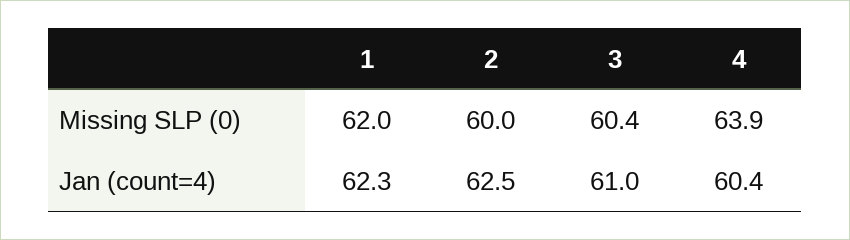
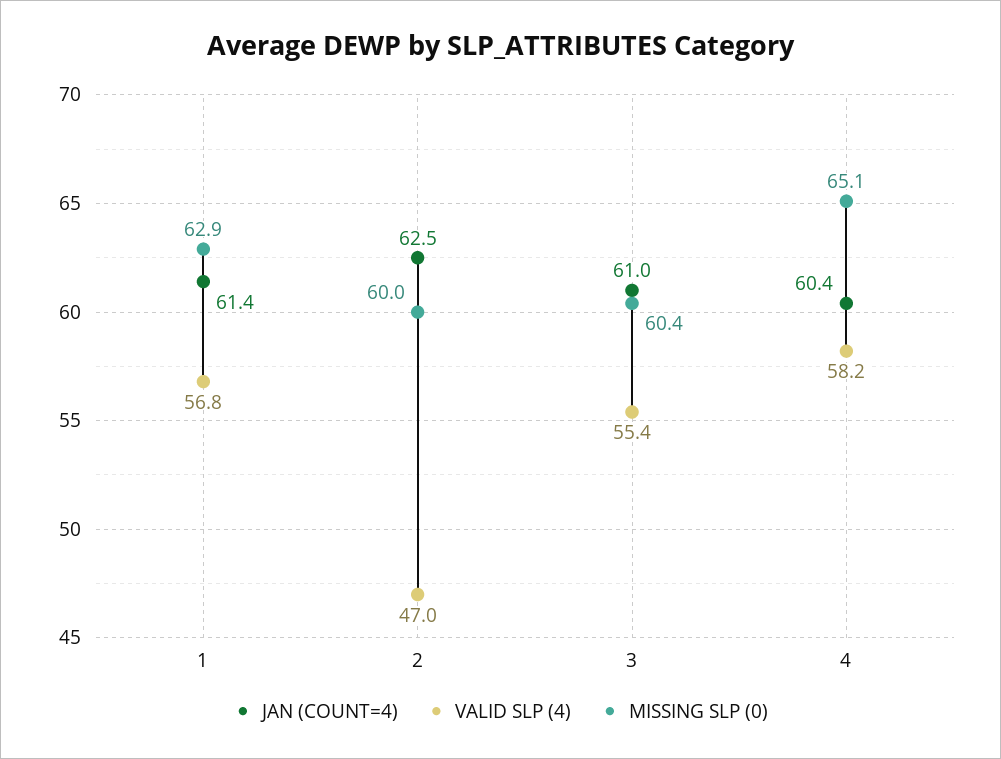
  {
    "Missing SLP (0)": {
-     "1": 62,
+     "1": 62.9,
      "2": 60,
      "3": 60.4,
-     "4": 63.9
+     "4": 65.1
    },
    "Jan (count=4)": {
-     "1": 62.3,
+     "1": 61.4,
      "2": 62.5,
      "3": 61,
      "4": 60.4
-   }
+   },
+   "VALID SLP (4)": {
+     "1": 56.8,
+     "2": 47,
+     "3": 55.4,
+     "4": 58.2
+   }
  }

